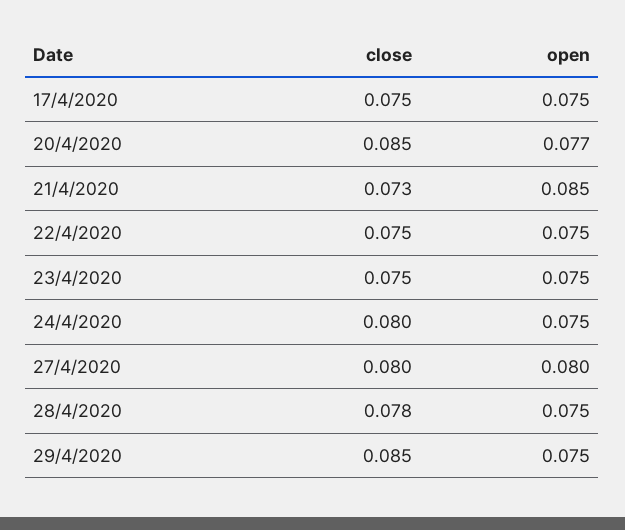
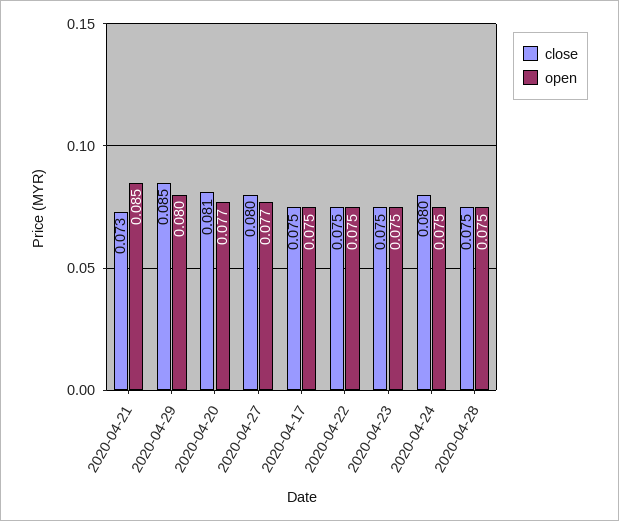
  {
    "close": {
      "17/4/2020": 0.075,
-     "20/4/2020": 0.085,
+     "20/4/2020": 0.081,
      "21/4/2020": 0.073,
      "22/4/2020": 0.075,
      "23/4/2020": 0.075,
      "24/4/2020": 0.08,
      "27/4/2020": 0.08,
-     "28/4/2020": 0.078,
+     "28/4/2020": 0.075,
      "29/4/2020": 0.085
    },
    "open": {
      "17/4/2020": 0.075,
      "20/4/2020": 0.077,
      "21/4/2020": 0.085,
      "22/4/2020": 0.075,
      "23/4/2020": 0.075,
      "24/4/2020": 0.075,
-     "27/4/2020": 0.08,
+     "27/4/2020": 0.077,
      "28/4/2020": 0.075,
-     "29/4/2020": 0.075
+     "29/4/2020": 0.08
    }
  }

